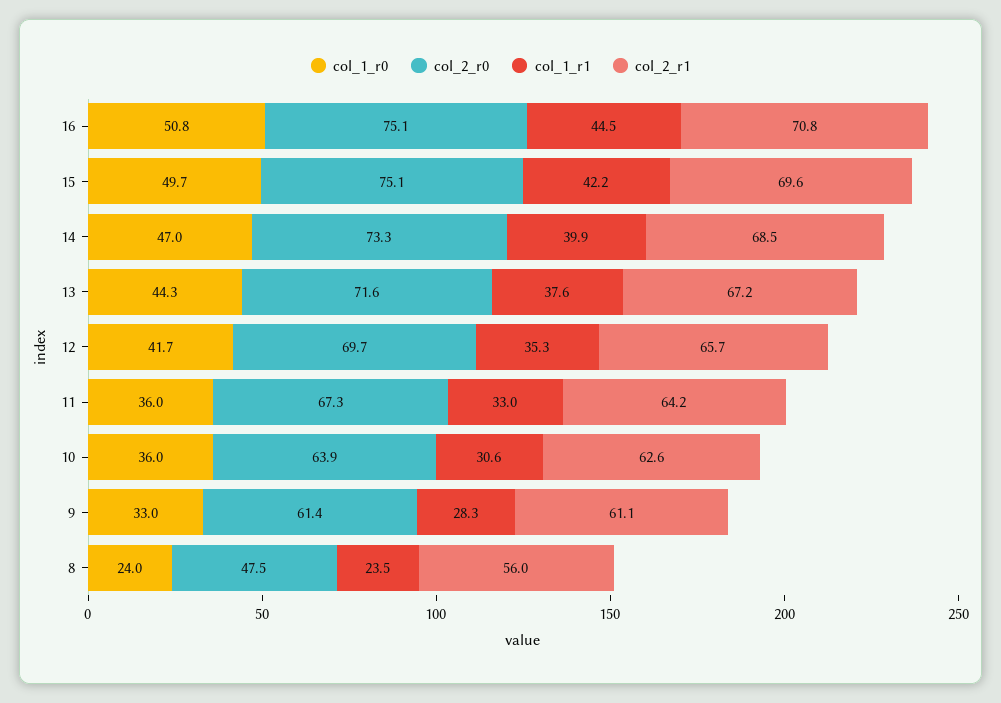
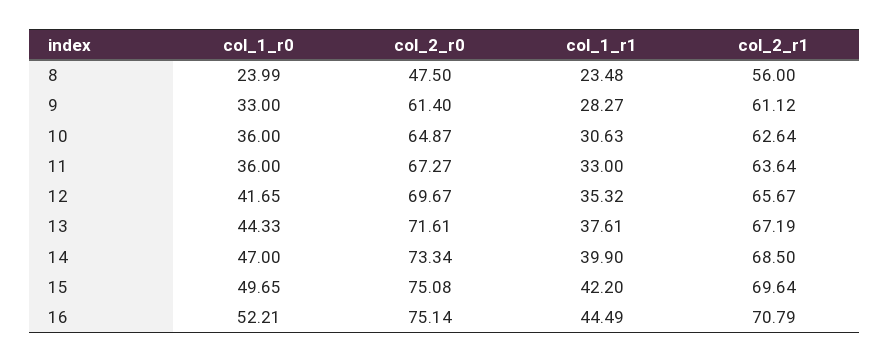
  {
    "col_1_r0": {
-     "16": 50.8,
+     "16": 52.21,
      "15": 49.65,
      "14": 47,
      "13": 44.33,
      "12": 41.65,
      "11": 36,
      "10": 36,
      "9": 33,
      "8": 23.99
    },
    "col_2_r0": {
      "16": 75.14,
      "15": 75.08,
      "14": 73.34,
      "13": 71.61,
      "12": 69.67,
      "11": 67.27,
-     "10": 63.9,
+     "10": 64.87,
      "9": 61.4,
      "8": 47.5
    },
    "col_1_r1": {
      "16": 44.49,
      "15": 42.2,
      "14": 39.9,
      "13": 37.61,
      "12": 35.32,
      "11": 33,
      "10": 30.63,
      "9": 28.27,
      "8": 23.48
    },
    "col_2_r1": {
      "16": 70.79,
      "15": 69.64,
      "14": 68.5,
      "13": 67.19,
      "12": 65.67,
-     "11": 64.2,
+     "11": 63.64,
      "10": 62.64,
      "9": 61.12,
      "8": 56
    }
  }

